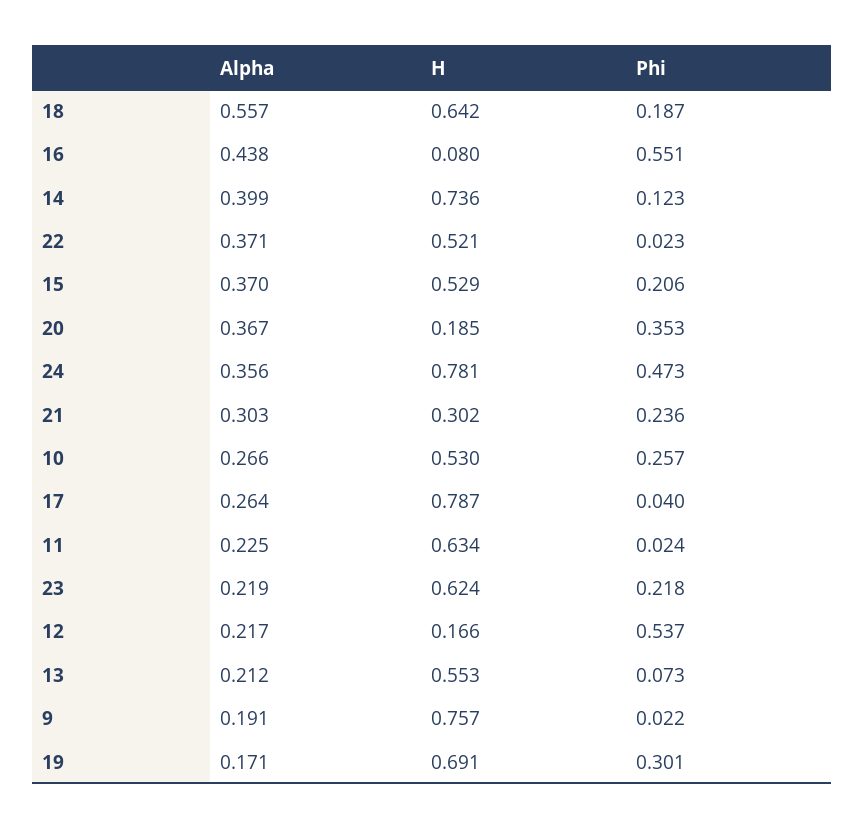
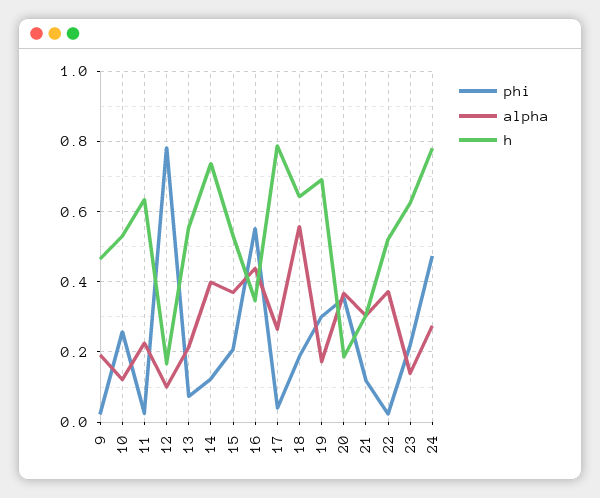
  {
    "Alpha": {
      "18": 0.557,
      "16": 0.438,
      "14": 0.399,
      "22": 0.371,
      "15": 0.37,
      "20": 0.367,
-     "24": 0.356,
+     "24": 0.28,
      "21": 0.303,
-     "10": 0.266,
+     "10": 0.12,
      "17": 0.264,
      "11": 0.225,
-     "23": 0.219,
+     "23": 0.14,
-     "12": 0.217,
+     "12": 0.1,
      "13": 0.212,
      "9": 0.191,
      "19": 0.171
    },
    "H": {
      "18": 0.642,
-     "16": 0.08,
+     "16": 0.34,
      "14": 0.736,
      "22": 0.521,
      "15": 0.529,
      "20": 0.185,
      "24": 0.781,
      "21": 0.302,
      "10": 0.53,
      "17": 0.787,
      "11": 0.634,
      "23": 0.624,
      "12": 0.166,
      "13": 0.553,
-     "9": 0.757,
+     "9": 0.46,
      "19": 0.691
    },
    "Phi": {
      "18": 0.187,
      "16": 0.551,
      "14": 0.123,
      "22": 0.023,
      "15": 0.206,
      "20": 0.353,
      "24": 0.473,
-     "21": 0.236,
+     "21": 0.12,
      "10": 0.257,
      "17": 0.04,
      "11": 0.024,
      "23": 0.218,
-     "12": 0.537,
+     "12": 0.78,
      "13": 0.073,
      "9": 0.022,
      "19": 0.301
    }
  }

